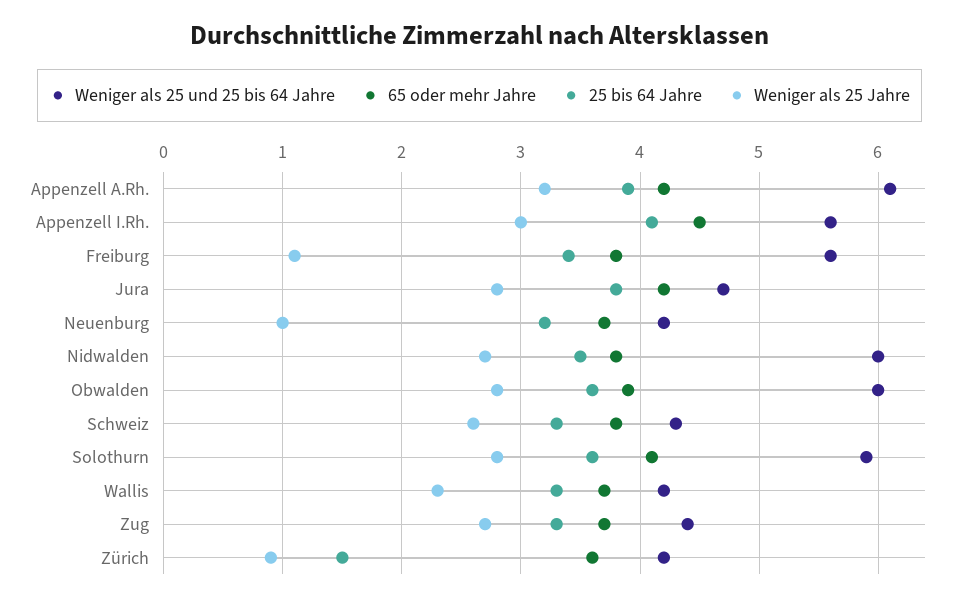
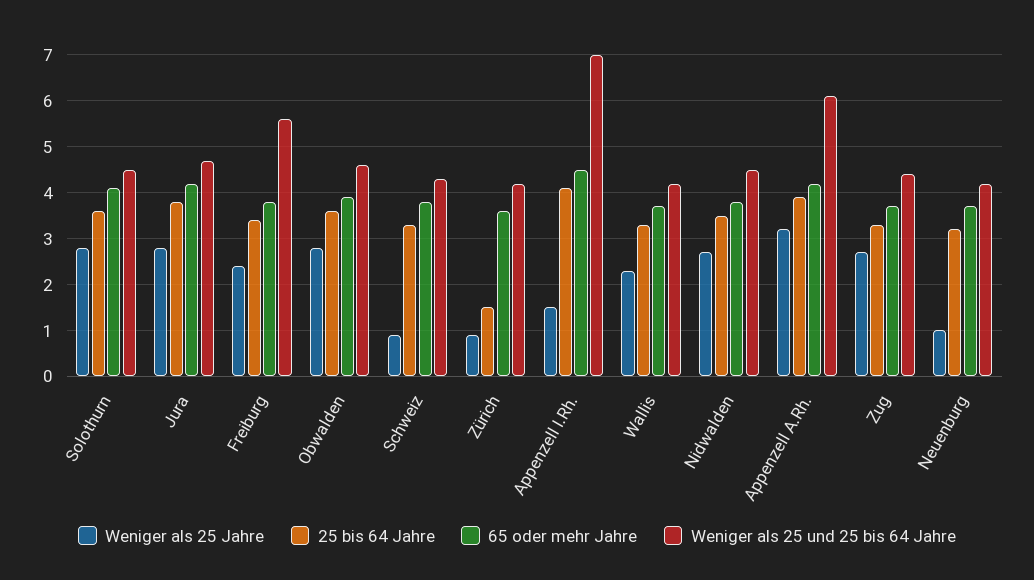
  {
    "Weniger als 25 und 25 bis 64 Jahre": {
      "Appenzell A.Rh.": 6.1,
-     "Appenzell I.Rh.": 5.6,
+     "Appenzell I.Rh.": 7,
      "Freiburg": 5.6,
      "Jura": 4.7,
      "Neuenburg": 4.2,
-     "Nidwalden": 6,
+     "Nidwalden": 4.5,
-     "Obwalden": 6,
+     "Obwalden": 4.5,
      "Schweiz": 4.3,
-     "Solothurn": 5.9,
+     "Solothurn": 4.5,
      "Wallis": 4.2,
      "Zug": 4.4,
      "Zürich": 4.2
    },
    "65 oder mehr Jahre": {
      "Appenzell A.Rh.": 4.2,
      "Appenzell I.Rh.": 4.5,
      "Freiburg": 3.8,
      "Jura": 4.2,
      "Neuenburg": 3.7,
      "Nidwalden": 3.8,
      "Obwalden": 3.9,
      "Schweiz": 3.8,
      "Solothurn": 4.1,
      "Wallis": 3.7,
      "Zug": 3.7,
      "Zürich": 3.6
    },
    "25 bis 64 Jahre": {
      "Appenzell A.Rh.": 3.9,
      "Appenzell I.Rh.": 4.1,
      "Freiburg": 3.4,
      "Jura": 3.8,
      "Neuenburg": 3.2,
      "Nidwalden": 3.5,
      "Obwalden": 3.6,
      "Schweiz": 3.3,
      "Solothurn": 3.6,
      "Wallis": 3.3,
      "Zug": 3.3,
      "Zürich": 1.5
    },
    "Weniger als 25 Jahre": {
      "Appenzell A.Rh.": 3.2,
-     "Appenzell I.Rh.": 3,
+     "Appenzell I.Rh.": 1.5,
-     "Freiburg": 1.1,
+     "Freiburg": 2.5,
      "Jura": 2.8,
      "Neuenburg": 1,
      "Nidwalden": 2.7,
      "Obwalden": 2.8,
-     "Schweiz": 2.6,
+     "Schweiz": 1,
      "Solothurn": 2.8,
      "Wallis": 2.3,
      "Zug": 2.7,
      "Zürich": 0.9
    }
  }

